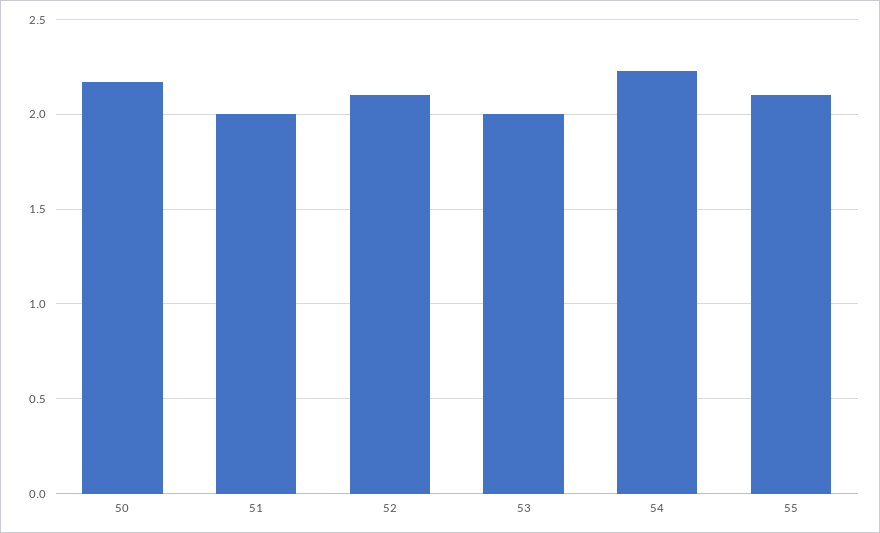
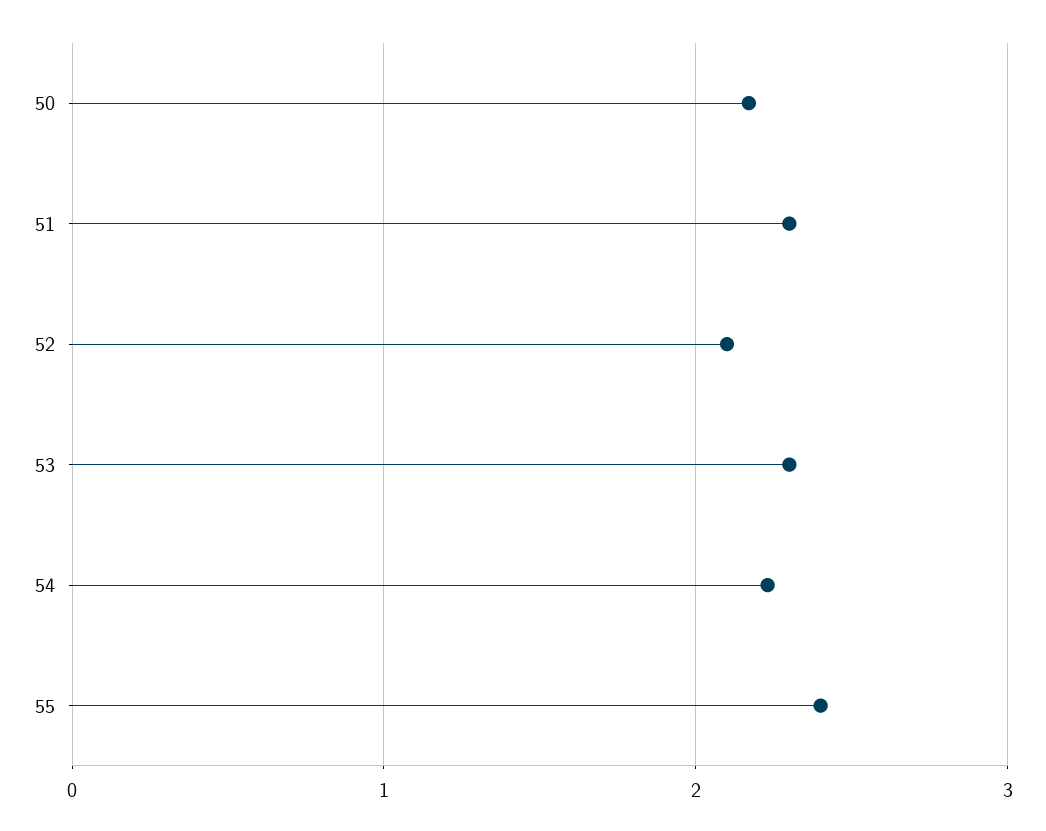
  {
    "50": 2.15,
-   "51": 2,
+   "51": 2.3,
    "52": 2.1,
-   "53": 2,
+   "53": 2.3,
    "54": 2.25,
-   "55": 2.1
+   "55": 2.4
  }

